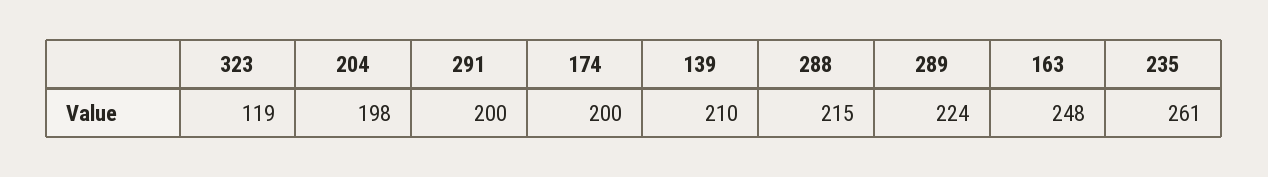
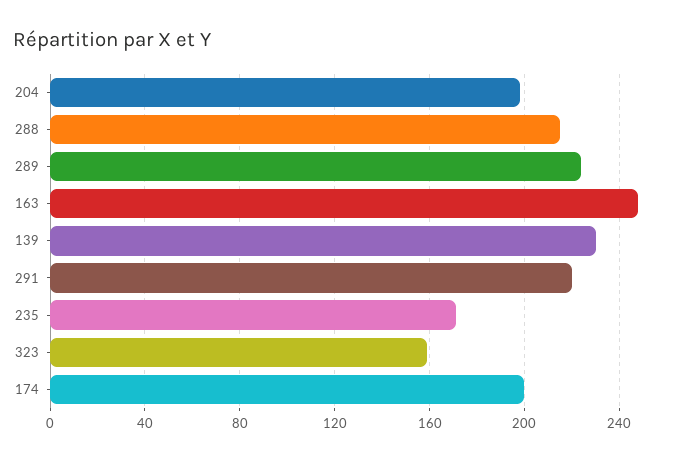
  {
-   "323": 119,
+   "323": 160,
    "204": 198,
-   "291": 200,
+   "291": 220,
    "174": 200,
-   "139": 210,
+   "139": 230,
    "288": 215,
    "289": 224,
    "163": 248,
-   "235": 261
+   "235": 170
  }

